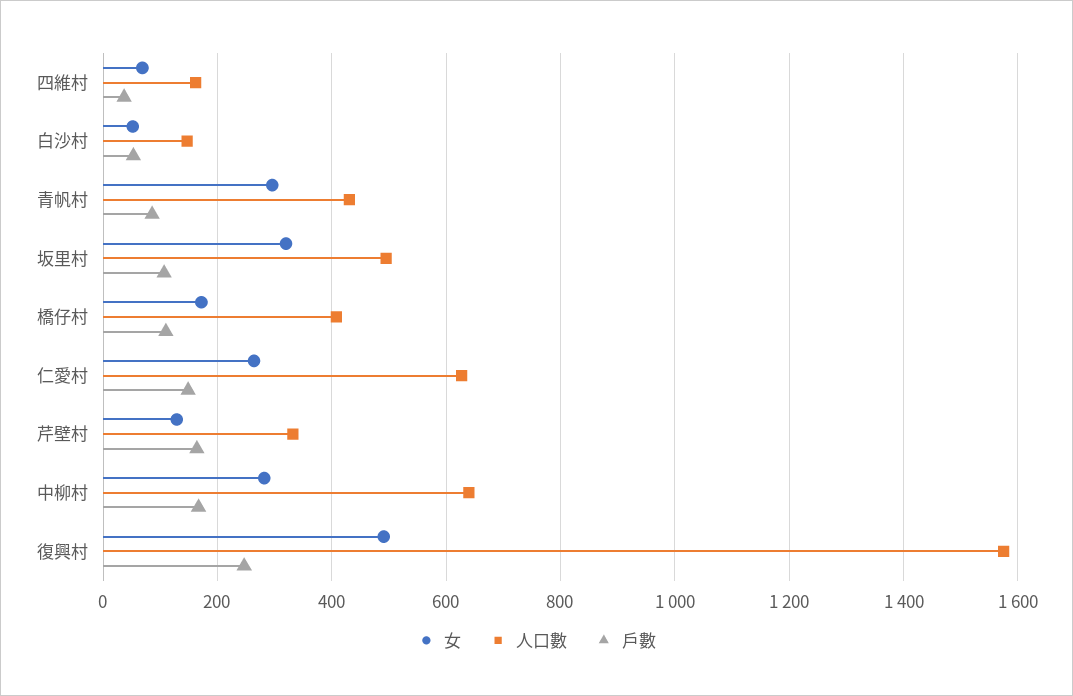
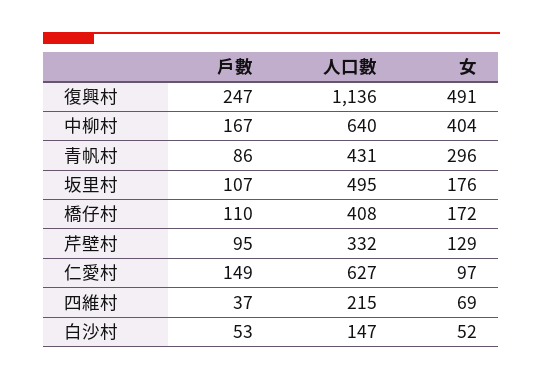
  {
    "女": {
      "四維村": 69,
      "白沙村": 52,
      "青帆村": 296,
-     "坂里村": 320,
+     "坂里村": 176,
      "橋仔村": 172,
-     "仁愛村": 260,
+     "仁愛村": 97,
      "芹壁村": 129,
-     "中柳村": 280,
+     "中柳村": 404,
      "復興村": 491
    },
    "人口數": {
-     "四維村": 160,
+     "四維村": 215,
      "白沙村": 147,
      "青帆村": 431,
      "坂里村": 495,
      "橋仔村": 408,
      "仁愛村": 627,
      "芹壁村": 332,
      "中柳村": 640,
-     "復興村": 1580
+     "復興村": 1136
    },
    "戶數": {
      "四維村": 37,
      "白沙村": 53,
      "青帆村": 86,
      "坂里村": 107,
      "橋仔村": 110,
      "仁愛村": 149,
-     "芹壁村": 160,
+     "芹壁村": 95,
      "中柳村": 167,
      "復興村": 247
    }
  }

